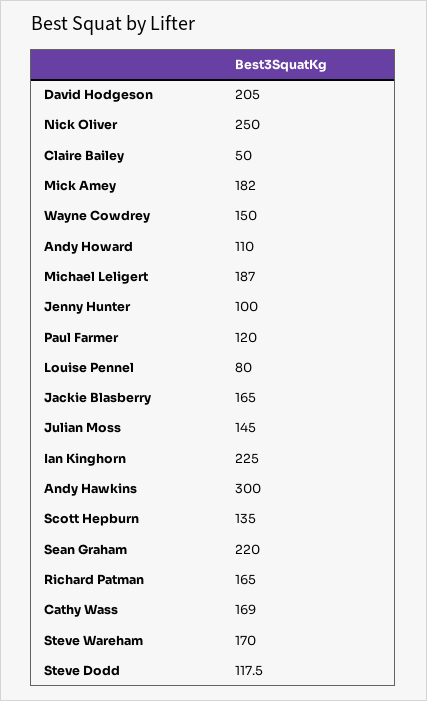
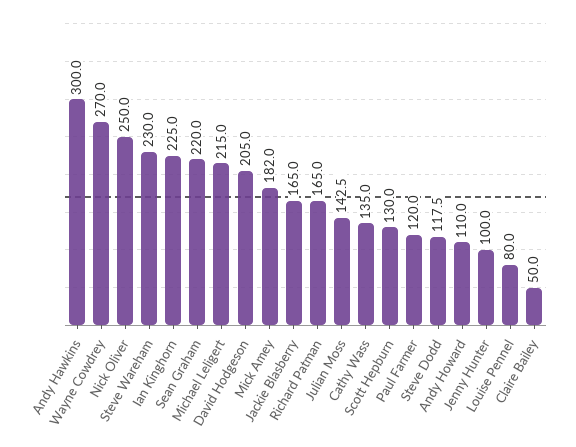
  {
    "David Hodgeson": 205,
    "Nick Oliver": 250,
    "Claire Bailey": 50,
    "Mick Amey": 182,
-   "Wayne Cowdrey": 150,
+   "Wayne Cowdrey": 270,
    "Andy Howard": 110,
-   "Michael Leligert": 187,
+   "Michael Leligert": 215,
    "Jenny Hunter": 100,
    "Paul Farmer": 120,
    "Louise Pennel": 80,
    "Jackie Blasberry": 165,
-   "Julian Moss": 145,
+   "Julian Moss": 142.5,
    "Ian Kinghorn": 225,
    "Andy Hawkins": 300,
-   "Scott Hepburn": 135,
+   "Scott Hepburn": 130,
    "Sean Graham": 220,
    "Richard Patman": 165,
-   "Cathy Wass": 169,
+   "Cathy Wass": 135,
-   "Steve Wareham": 170,
+   "Steve Wareham": 230,
    "Steve Dodd": 117.5
  }

